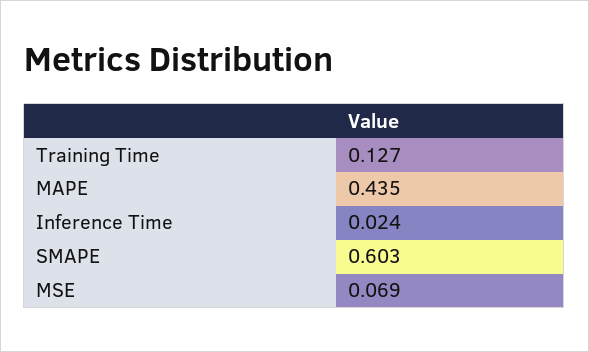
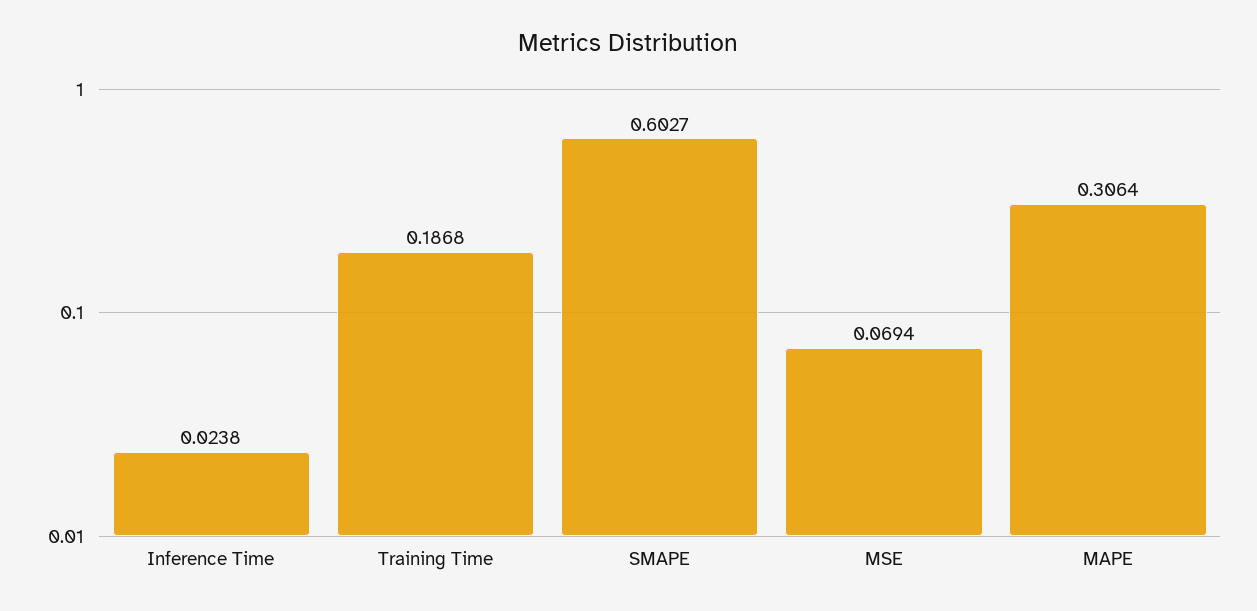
  {
-   "Training Time": 0.127,
+   "Training Time": 0.1868,
-   "MAPE": 0.435,
+   "MAPE": 0.3064,
    "Inference Time": 0.0238,
    "SMAPE": 0.6027,
    "MSE": 0.0694
  }

